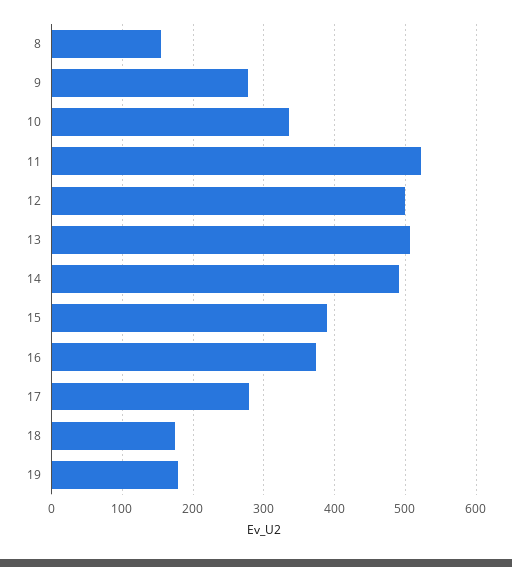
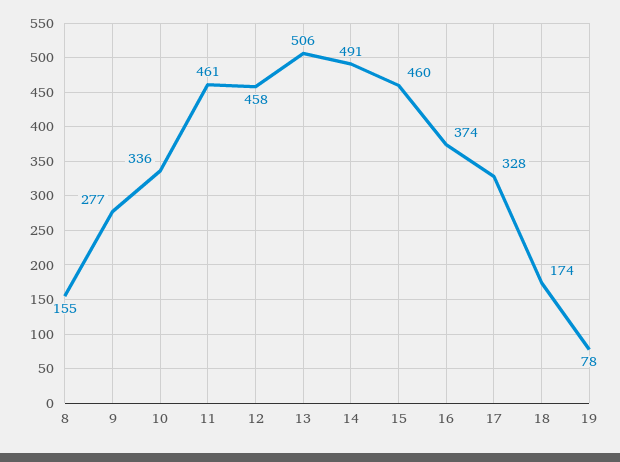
  {
    "8": 155,
    "9": 277,
    "10": 336,
-   "11": 520,
+   "11": 461,
-   "12": 500,
+   "12": 458,
    "13": 506,
    "14": 491,
-   "15": 390,
+   "15": 460,
    "16": 374,
-   "17": 280,
+   "17": 328,
    "18": 174,
-   "19": 180
+   "19": 78
  }

